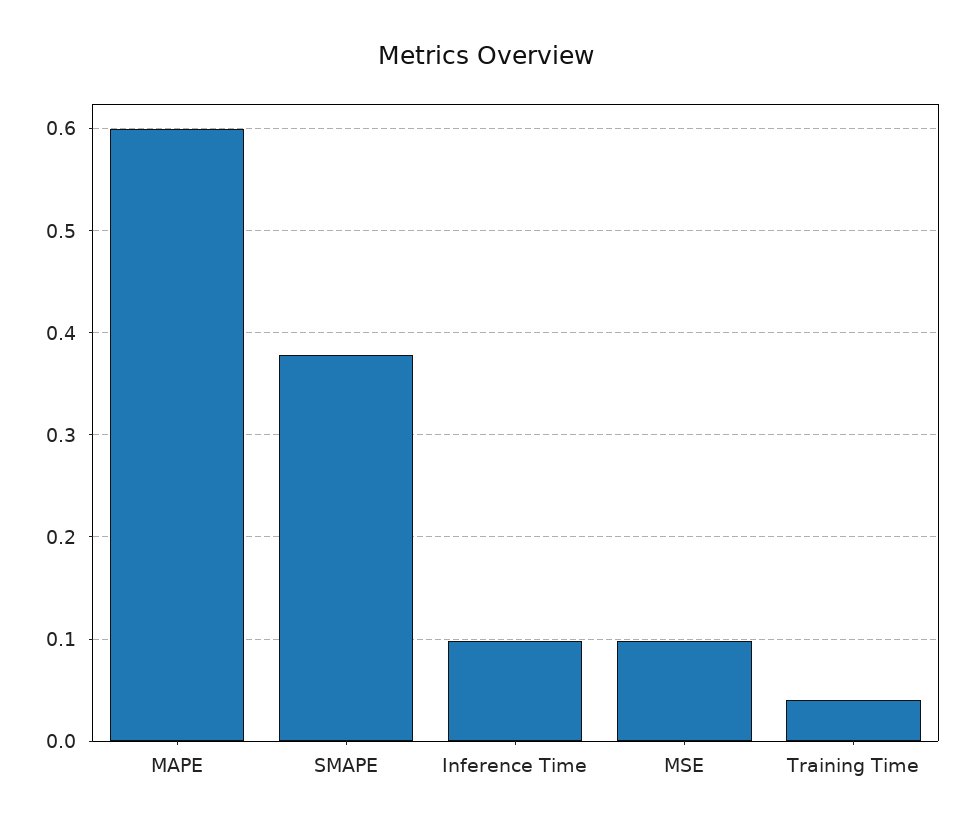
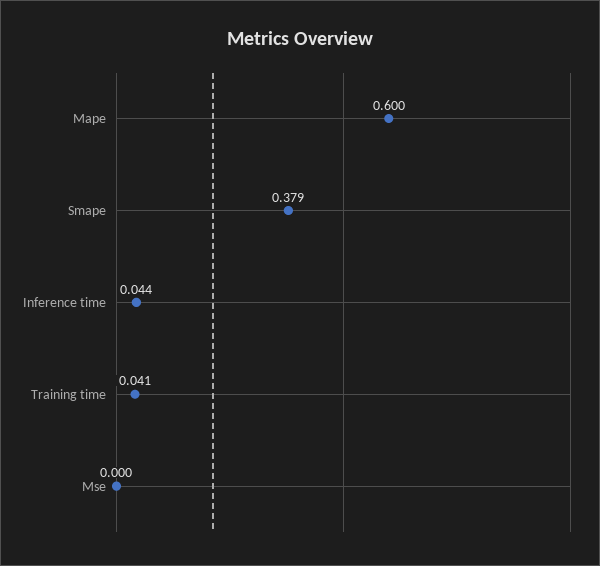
  {
    "MAPE": 0.6,
    "SMAPE": 0.379,
-   "Inference Time": 0.1,
+   "Inference Time": 0.044,
-   "MSE": 0.1,
+   "MSE": 0,
    "Training Time": 0.041
  }

